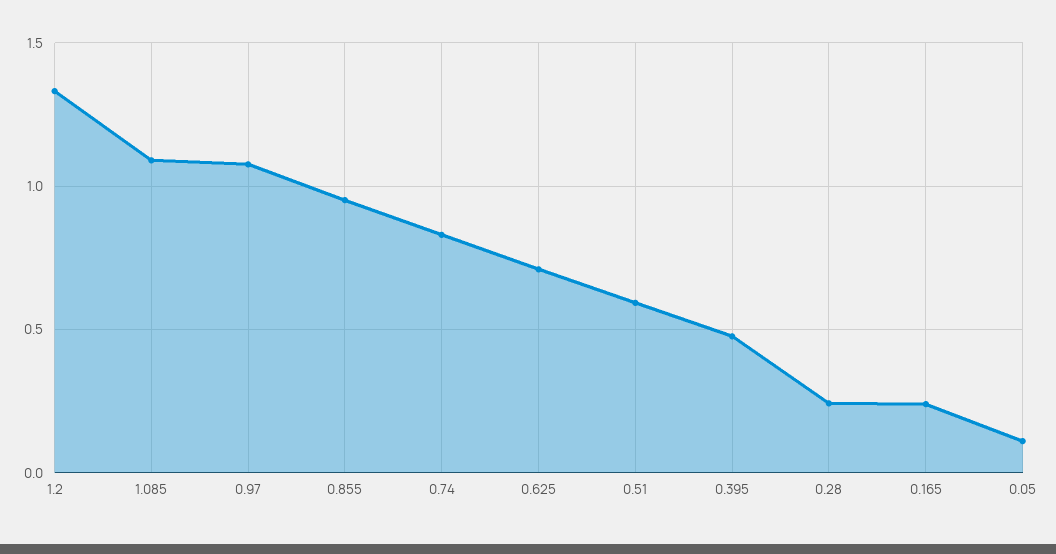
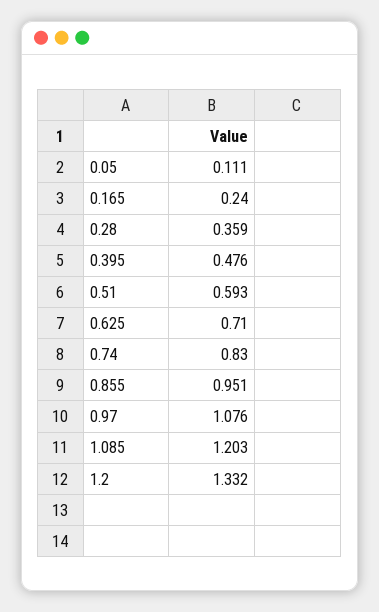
  {
    "1.2": 1.332,
-   "1.085": 1.1,
+   "1.085": 1.203,
    "0.97": 1.076,
    "0.855": 0.951,
    "0.74": 0.83,
    "0.625": 0.71,
    "0.51": 0.593,
    "0.395": 0.476,
-   "0.28": 0.25,
+   "0.28": 0.359,
    "0.165": 0.24,
    "0.05": 0.111
  }

